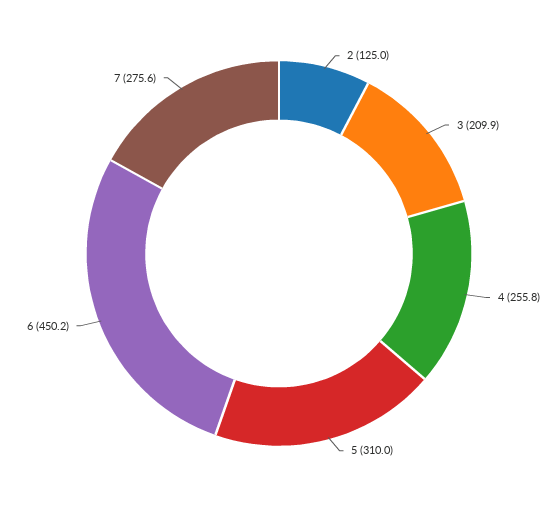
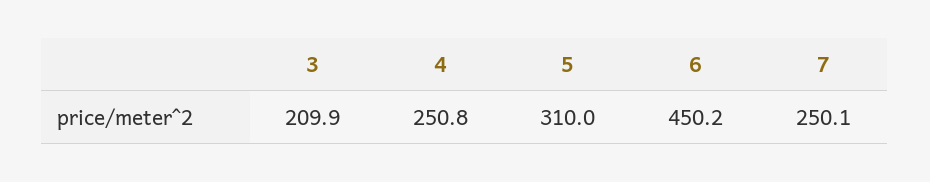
  {
-   "2": 125,
    "3": 209.9,
-   "4": 255.8,
+   "4": 250.8,
    "5": 310,
    "6": 450.2,
-   "7": 275.6
+   "7": 250.1
  }

